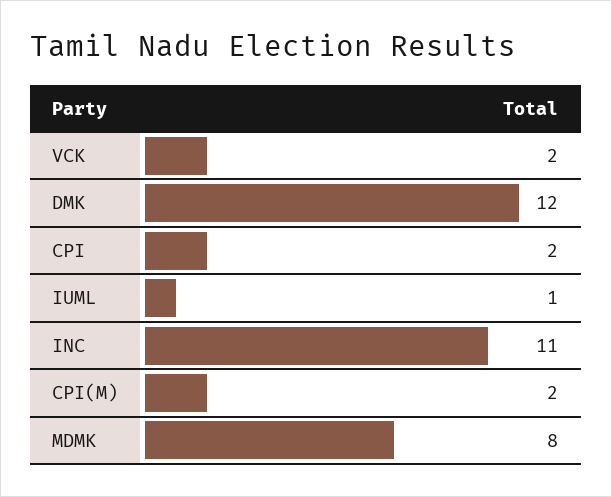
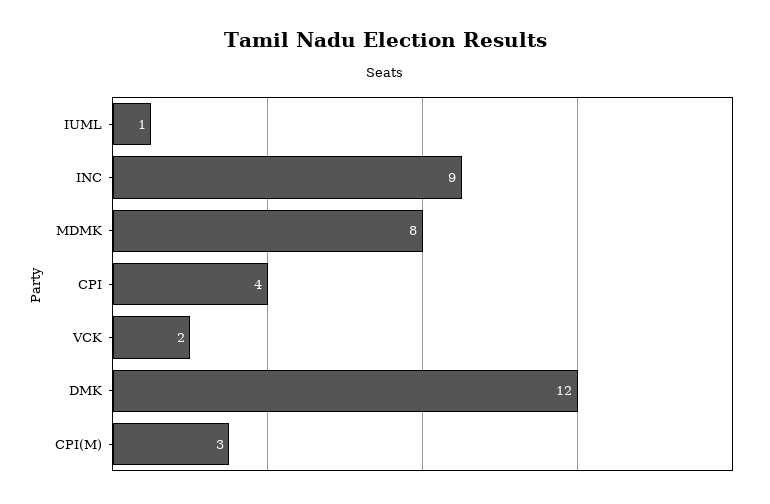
  {
    "VCK": 2,
    "DMK": 12,
-   "CPI": 2,
+   "CPI": 4,
    "IUML": 1,
-   "INC": 11,
+   "INC": 9,
-   "CPI(M)": 2,
+   "CPI(M)": 3,
    "MDMK": 8
  }

